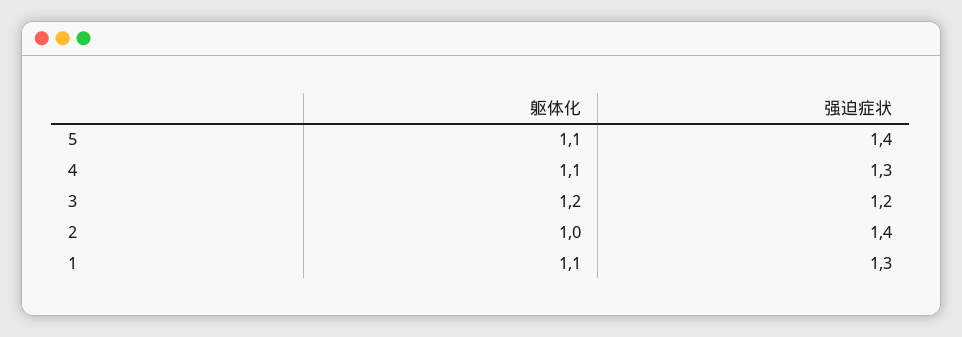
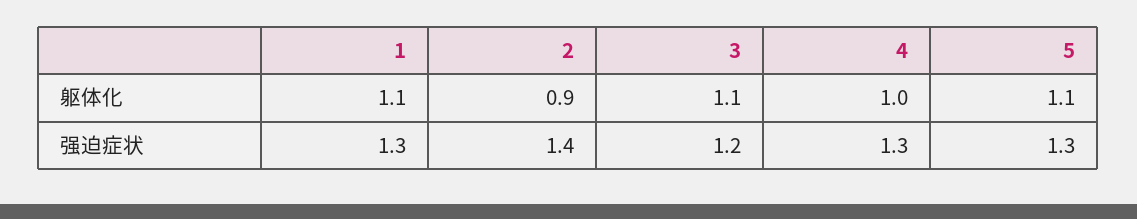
  {
    "躯体化": {
      "5": 1.1,
-     "4": 1.1,
+     "4": 1,
-     "3": 1.2,
+     "3": 1.1,
-     "2": 1,
+     "2": 0.9,
      "1": 1.1
    },
    "强迫症状": {
-     "5": 1.4,
+     "5": 1.3,
      "4": 1.3,
      "3": 1.2,
      "2": 1.4,
      "1": 1.3
    }
  }

